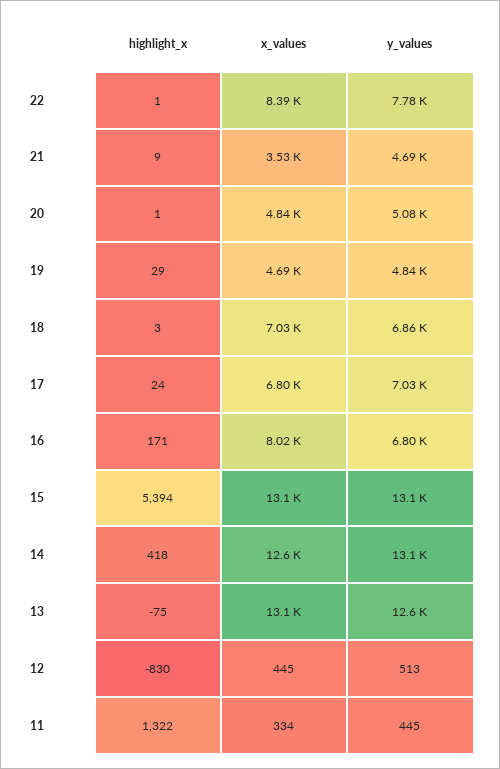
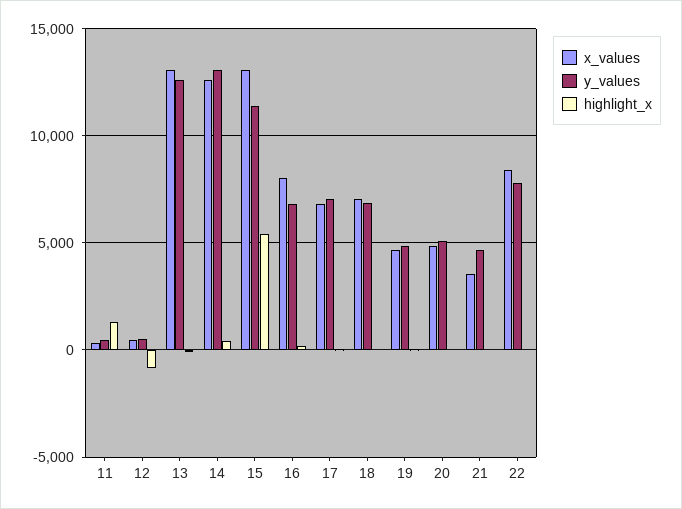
  {
    "highlight_x": {
      "22": 1,
      "21": 9,
      "20": 1,
      "19": 29,
      "18": 3,
      "17": 24,
      "16": 171,
      "15": 5394,
      "14": 418,
      "13": -75,
      "12": -830,
      "11": 1322
    },
    "x_values": {
      "22": 8390,
      "21": 3530,
      "20": 4840,
      "19": 4690,
      "18": 7030,
      "17": 6800,
      "16": 8020,
      "15": 13100,
      "14": 12600,
      "13": 13100,
      "12": 445,
      "11": 334
    },
    "y_values": {
      "22": 7780,
      "21": 4690,
      "20": 5080,
      "19": 4840,
      "18": 6860,
      "17": 7030,
      "16": 6800,
-     "15": 13100,
+     "15": 11500,
      "14": 13100,
      "13": 12600,
      "12": 513,
      "11": 445
    }
  }

